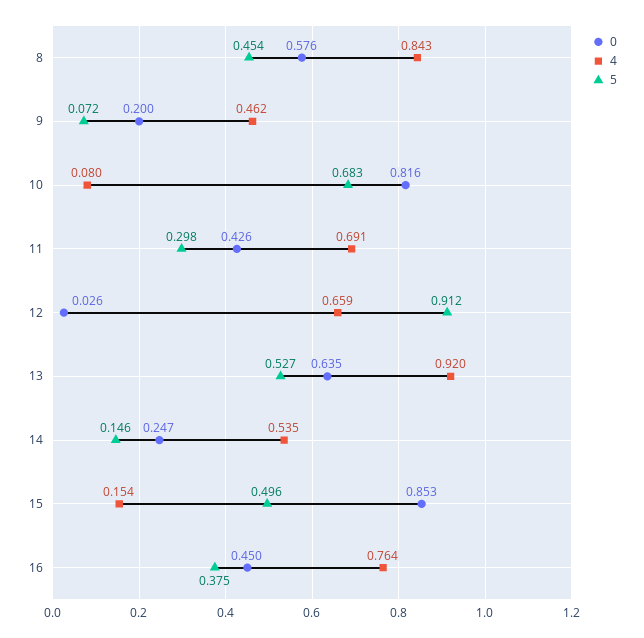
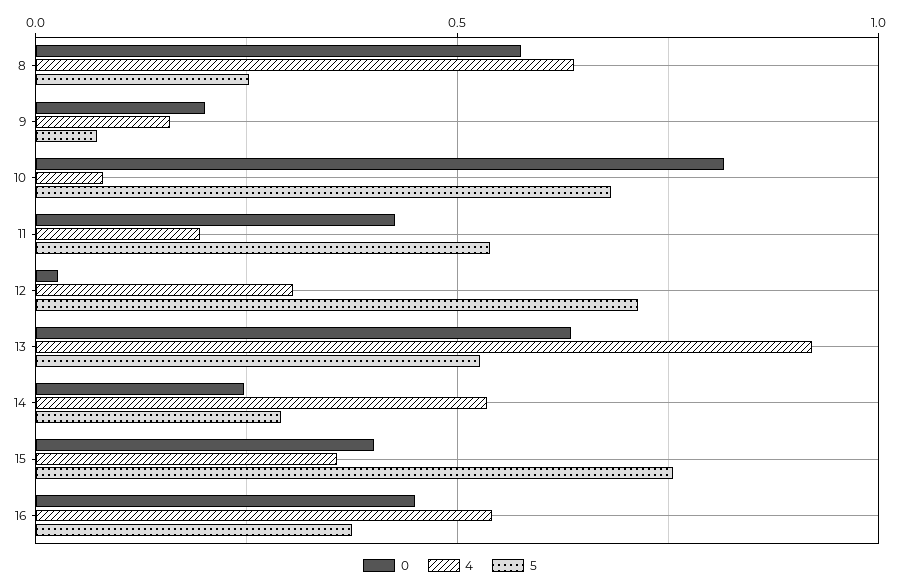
  {
    "0": {
      "8": 0.576,
      "9": 0.2,
      "10": 0.816,
      "11": 0.426,
      "12": 0.026,
      "13": 0.635,
      "14": 0.247,
-     "15": 0.853,
+     "15": 0.4,
      "16": 0.45
    },
    "4": {
-     "8": 0.843,
+     "8": 0.65,
-     "9": 0.462,
+     "9": 0.15,
      "10": 0.08,
-     "11": 0.691,
+     "11": 0.2,
-     "12": 0.659,
+     "12": 0.3,
      "13": 0.92,
      "14": 0.535,
-     "15": 0.154,
+     "15": 0.35,
-     "16": 0.764
+     "16": 0.55
    },
    "5": {
-     "8": 0.454,
+     "8": 0.25,
      "9": 0.072,
      "10": 0.683,
-     "11": 0.298,
+     "11": 0.55,
-     "12": 0.912,
+     "12": 0.7,
      "13": 0.527,
-     "14": 0.146,
+     "14": 0.3,
-     "15": 0.496,
+     "15": 0.75,
      "16": 0.375
    }
  }

